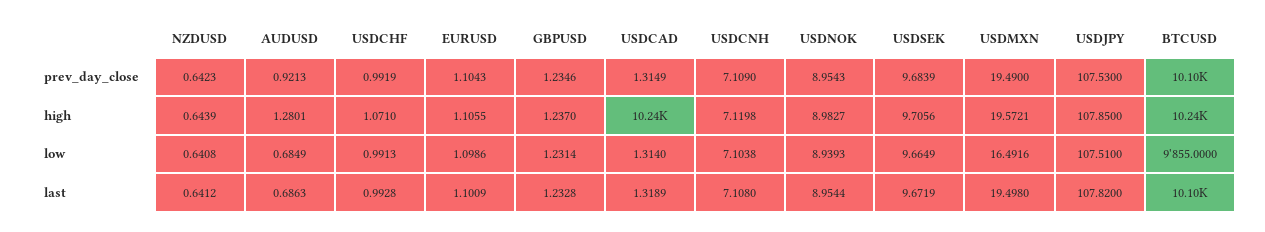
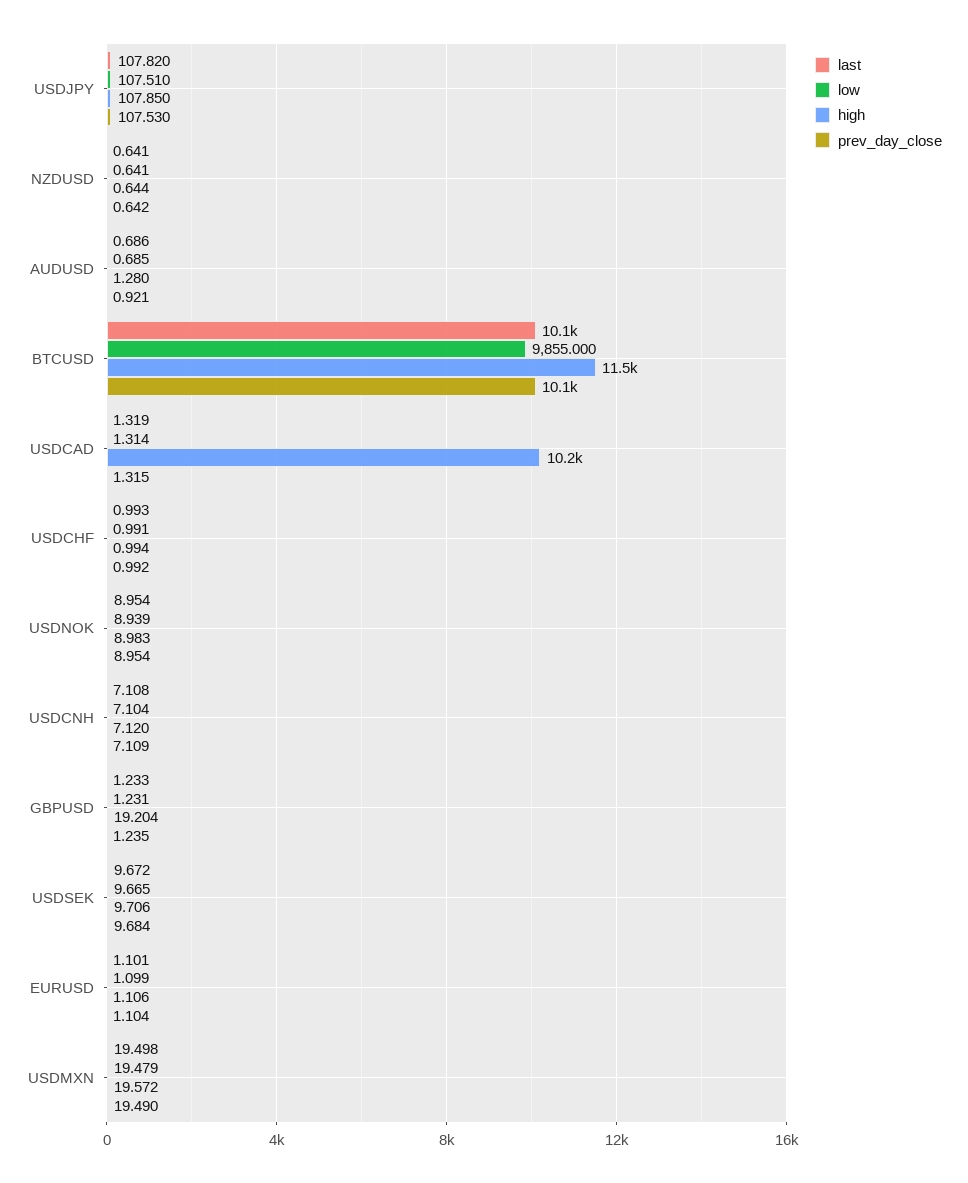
  {
    "prev_day_close": {
      "NZDUSD": 0.6423,
      "AUDUSD": 0.9213,
      "USDCHF": 0.9919,
      "EURUSD": 1.1043,
      "GBPUSD": 1.2346,
      "USDCAD": 1.3149,
      "USDCNH": 7.109,
      "USDNOK": 8.9543,
      "USDSEK": 9.6839,
      "USDMXN": 19.49,
      "USDJPY": 107.53,
      "BTCUSD": 10100
    },
    "high": {
      "NZDUSD": 0.6439,
      "AUDUSD": 1.2801,
-     "USDCHF": 1.071,
+     "USDCHF": 0.994,
      "EURUSD": 1.1055,
-     "GBPUSD": 1.237,
+     "GBPUSD": 19.204,
      "USDCAD": 10240,
      "USDCNH": 7.1198,
      "USDNOK": 8.9827,
      "USDSEK": 9.7056,
      "USDMXN": 19.5721,
      "USDJPY": 107.85,
-     "BTCUSD": 10240
+     "BTCUSD": 11500
    },
    "low": {
      "NZDUSD": 0.6408,
      "AUDUSD": 0.6849,
      "USDCHF": 0.9913,
      "EURUSD": 1.0986,
      "GBPUSD": 1.2314,
      "USDCAD": 1.314,
      "USDCNH": 7.1038,
      "USDNOK": 8.9393,
      "USDSEK": 9.6649,
-     "USDMXN": 16.4916,
+     "USDMXN": 19.479,
      "USDJPY": 107.51,
      "BTCUSD": 9855
    },
    "last": {
      "NZDUSD": 0.6412,
      "AUDUSD": 0.6863,
      "USDCHF": 0.9928,
      "EURUSD": 1.1009,
      "GBPUSD": 1.2328,
      "USDCAD": 1.3189,
      "USDCNH": 7.108,
      "USDNOK": 8.9544,
      "USDSEK": 9.6719,
      "USDMXN": 19.498,
      "USDJPY": 107.82,
      "BTCUSD": 10100
    }
  }

